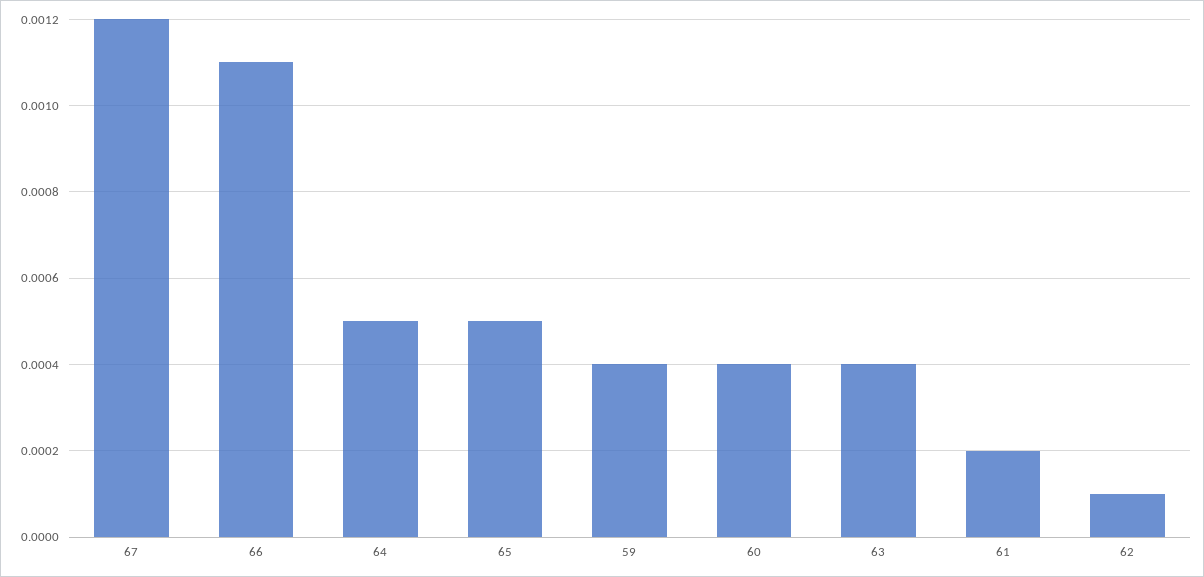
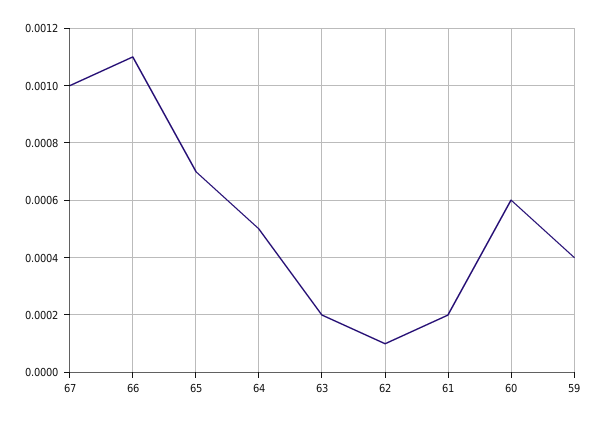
  {
-   "67": 0.0012,
+   "67": 0.001,
    "66": 0.0011,
    "64": 0.0005,
-   "65": 0.0005,
+   "65": 0.0007,
    "59": 0.0004,
-   "60": 0.0004,
+   "60": 0.0006,
-   "63": 0.0004,
+   "63": 0.0002,
    "61": 0.0002,
    "62": 0.0001
  }

